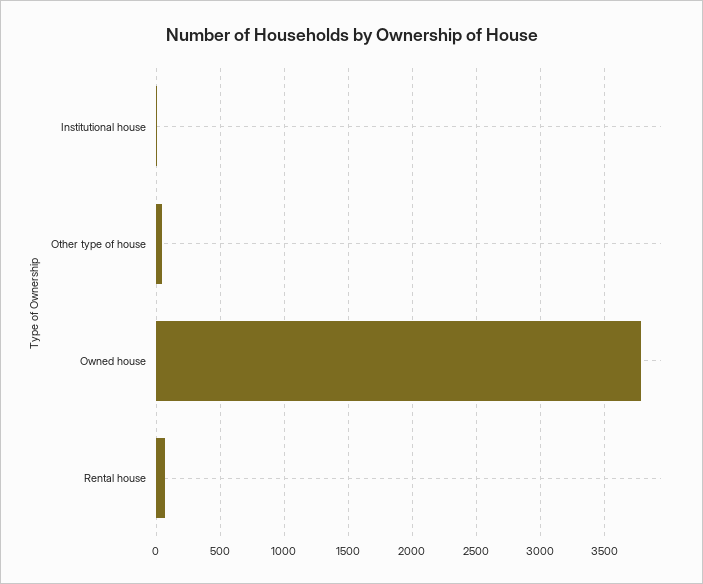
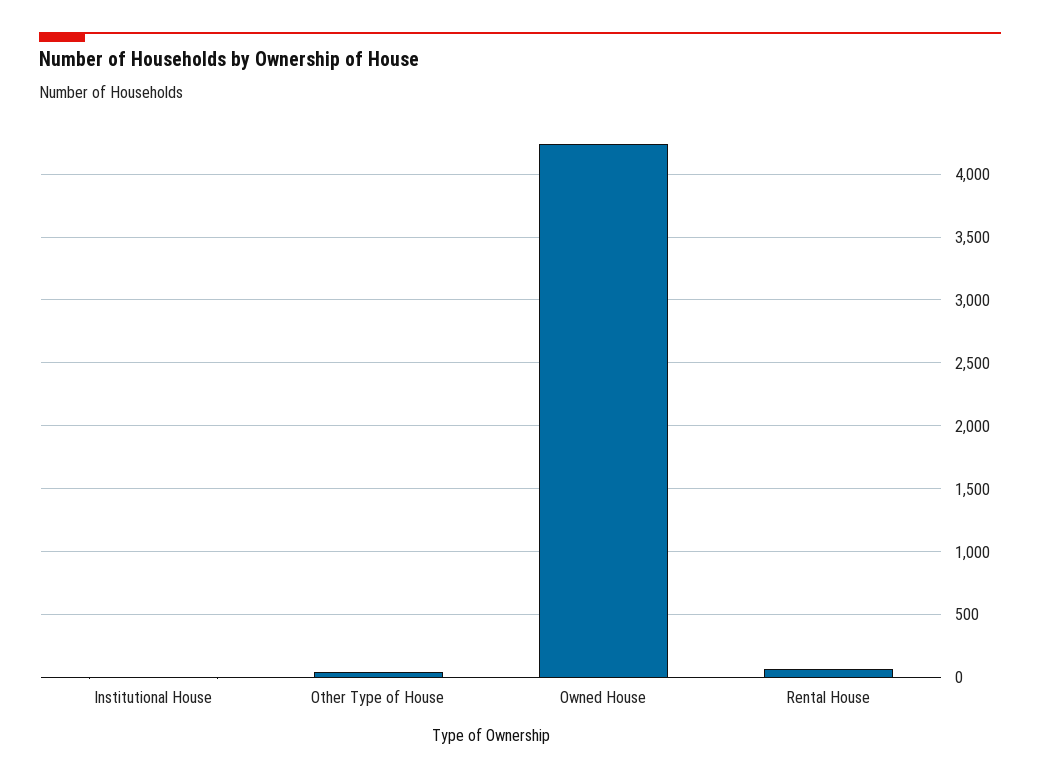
  {
    "Institutional house": 0,
    "Other type of house": 50,
-   "Owned house": 3800,
+   "Owned house": 4250,
    "Rental house": 50
  }

